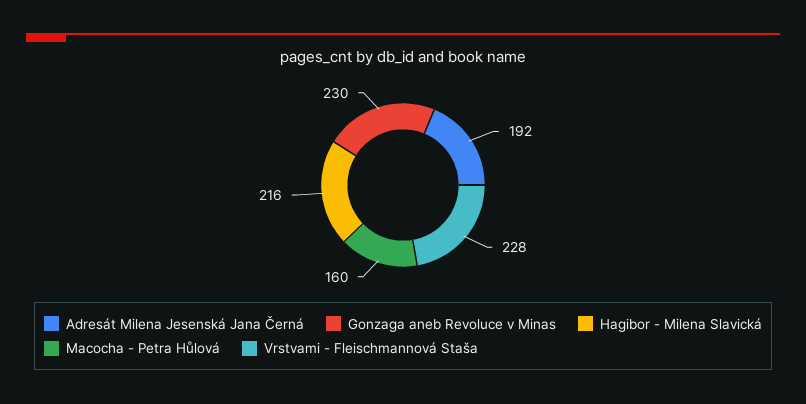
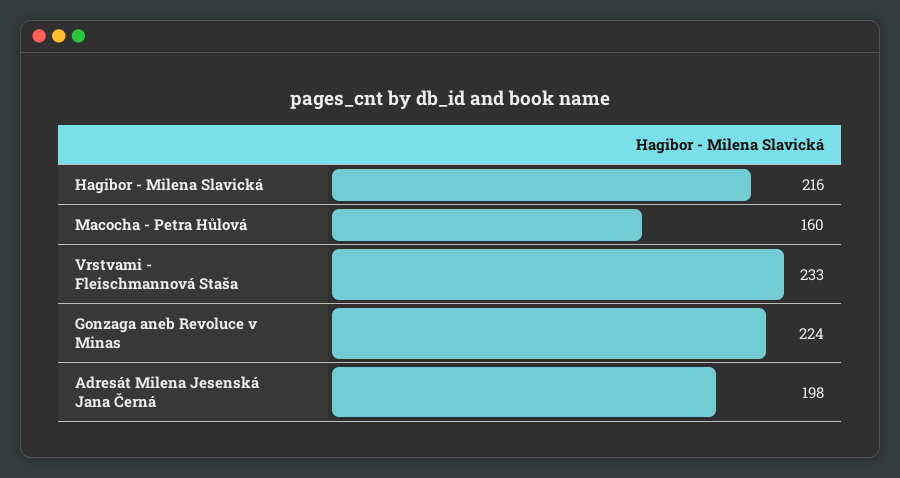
  {
-   "Adresát Milena Jesenská Jana Černá": 192,
+   "Adresát Milena Jesenská Jana Černá": 198,
-   "Gonzaga aneb Revoluce v Minas": 230,
+   "Gonzaga aneb Revoluce v Minas": 224,
    "Hagibor - Milena Slavická": 216,
    "Macocha - Petra Hůlová": 160,
-   "Vrstvami - Fleischmannová Staša": 228
+   "Vrstvami - Fleischmannová Staša": 233
  }

